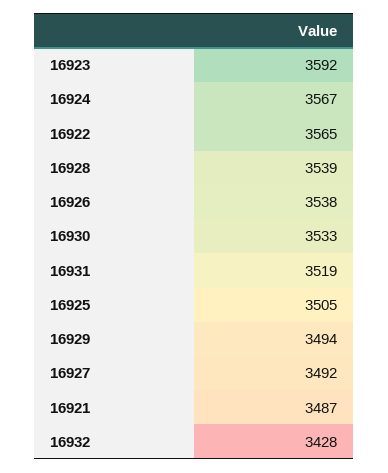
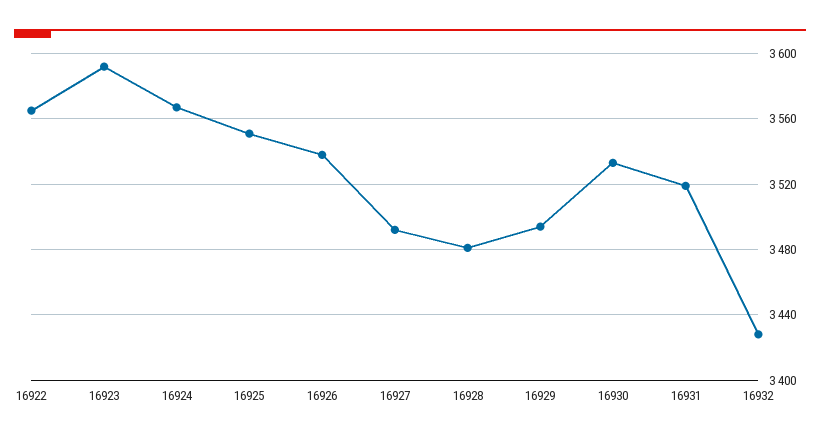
  {
    "16923": 3592,
    "16924": 3567,
    "16922": 3565,
-   "16928": 3539,
+   "16928": 3480,
    "16926": 3538,
    "16930": 3533,
    "16931": 3519,
-   "16925": 3505,
+   "16925": 3550,
    "16929": 3494,
    "16927": 3492,
-   "16921": 3487,
    "16932": 3428
  }

